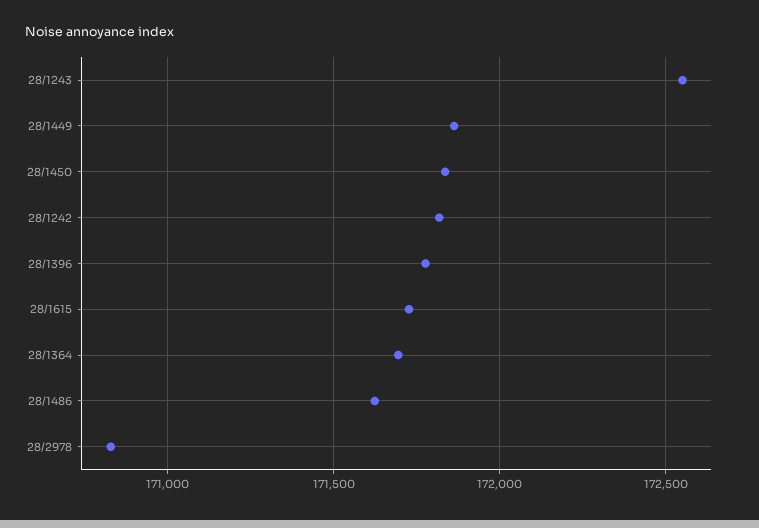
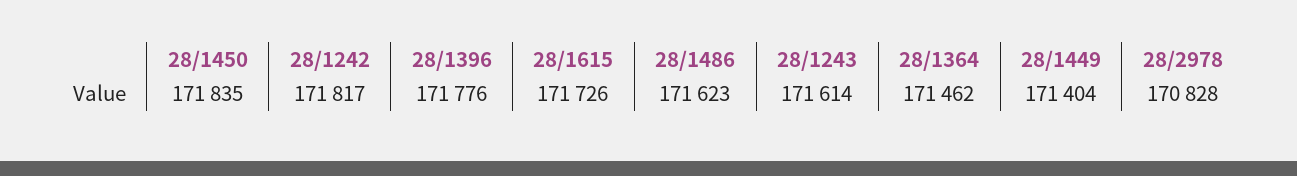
  {
-   "28/1243": 172550,
+   "28/1243": 171614,
-   "28/1449": 171850,
+   "28/1449": 171404,
    "28/1450": 171835,
    "28/1242": 171817,
    "28/1396": 171776,
    "28/1615": 171726,
-   "28/1364": 171700,
+   "28/1364": 171462,
    "28/1486": 171623,
    "28/2978": 170828
  }

